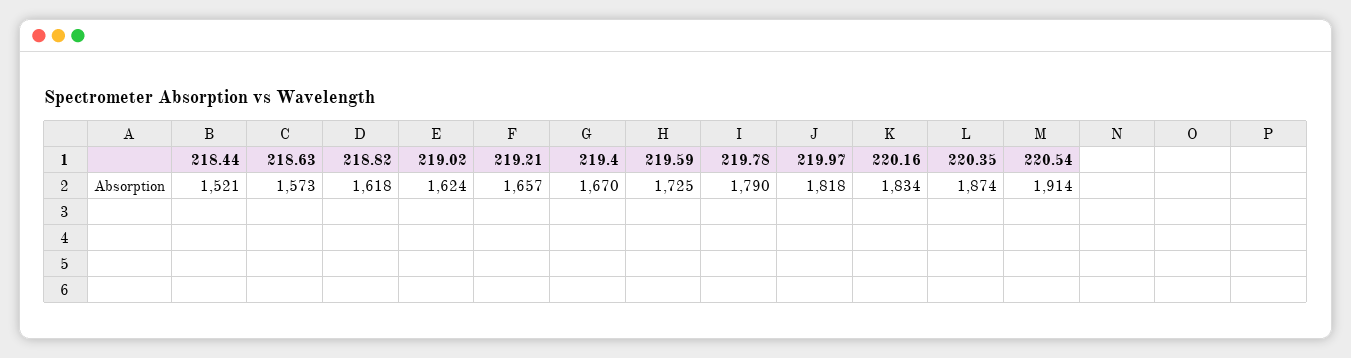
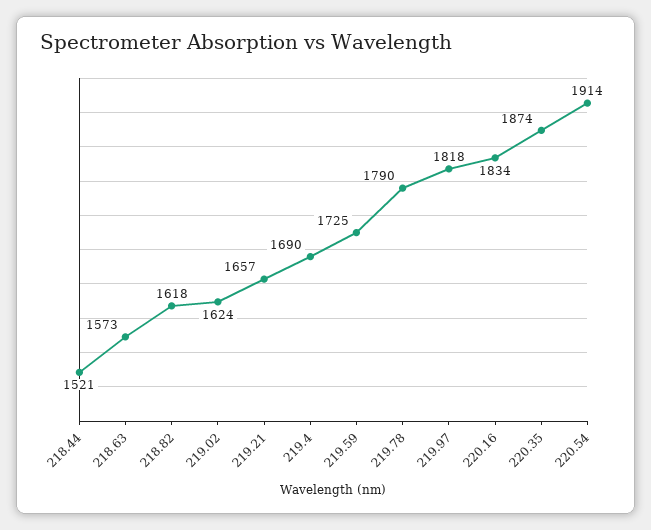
  {
    "218.44": 1521,
    "218.63": 1573,
    "218.82": 1618,
    "219.02": 1624,
    "219.21": 1657,
-   "219.4": 1670,
+   "219.4": 1690,
    "219.59": 1725,
    "219.78": 1790,
    "219.97": 1818,
    "220.16": 1834,
    "220.35": 1874,
    "220.54": 1914
  }

